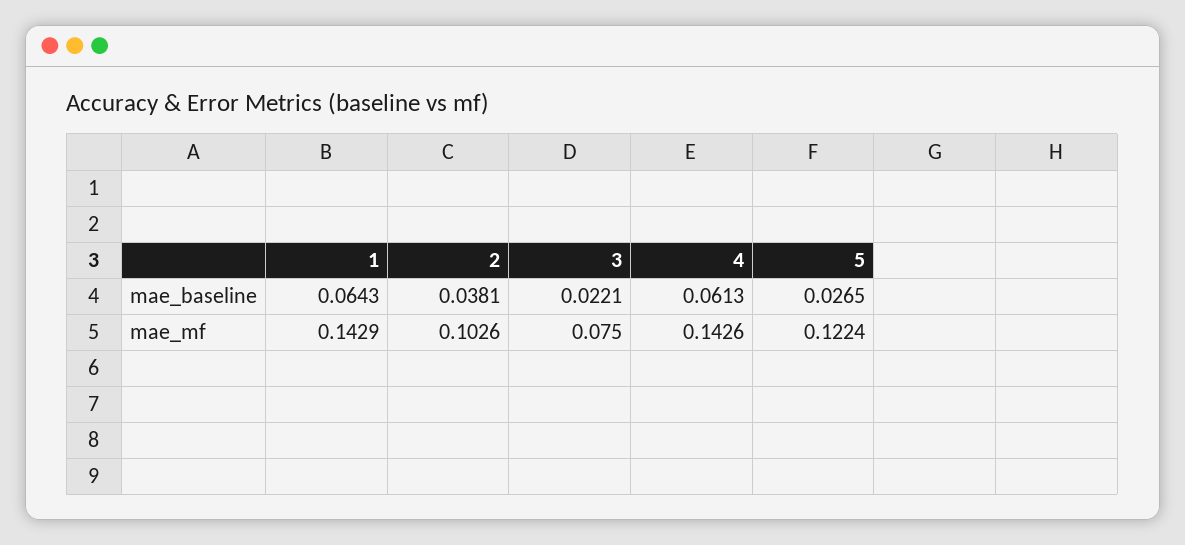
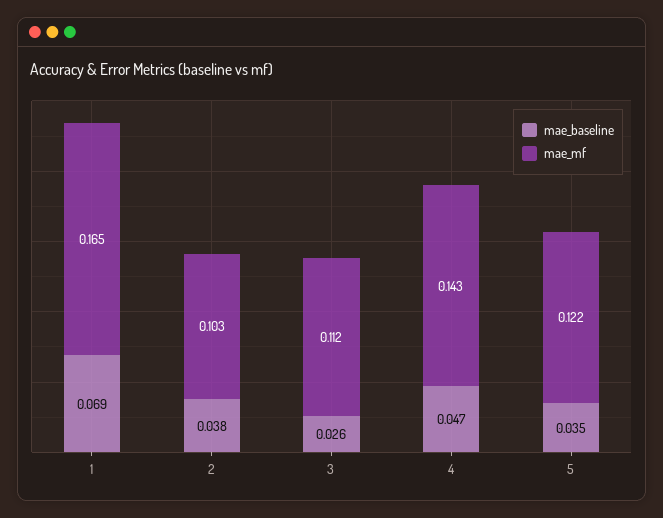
  {
    "mae_baseline": {
-     "1": 0.0643,
+     "1": 0.069,
      "2": 0.0381,
-     "3": 0.0221,
+     "3": 0.026,
-     "4": 0.0613,
+     "4": 0.047,
-     "5": 0.0265
+     "5": 0.035
    },
    "mae_mf": {
-     "1": 0.1429,
+     "1": 0.165,
      "2": 0.1026,
-     "3": 0.075,
+     "3": 0.112,
      "4": 0.1426,
      "5": 0.1224
    }
  }

